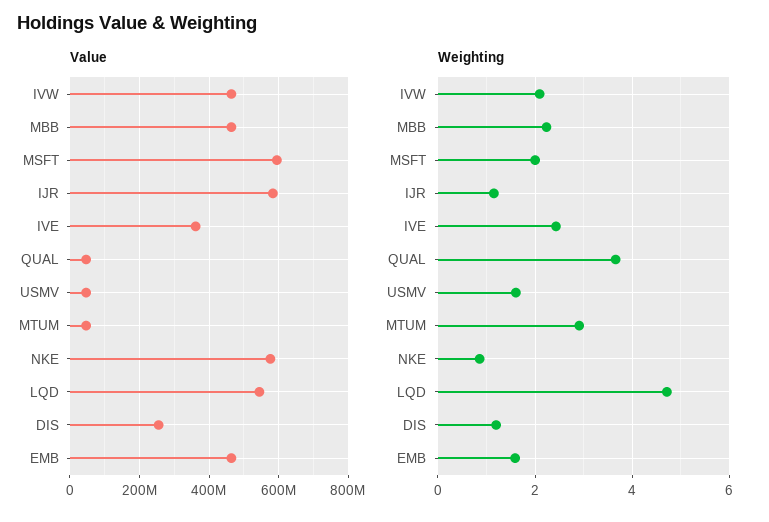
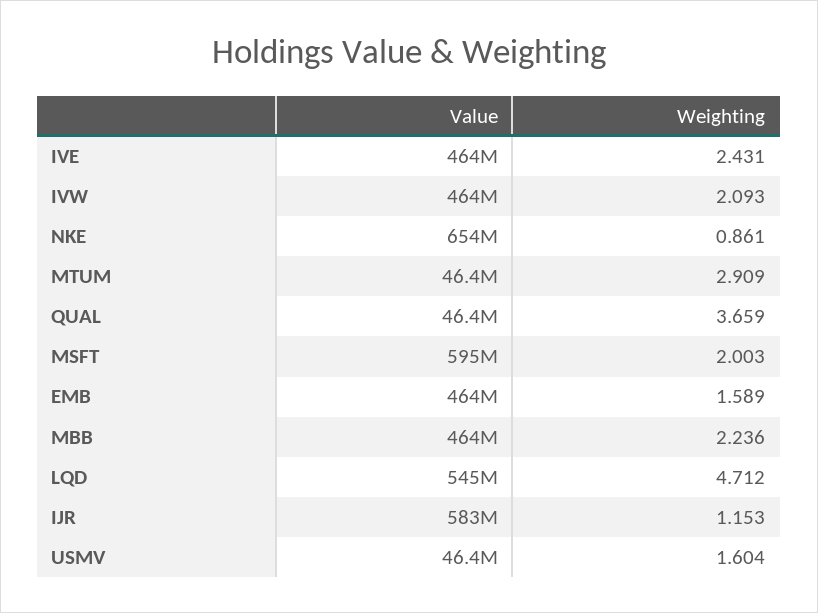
  {
    "Value": {
      "IVW": 464000000,
      "MBB": 464000000,
      "MSFT": 595000000,
      "IJR": 583000000,
-     "IVE": 360000000,
+     "IVE": 464000000,
      "QUAL": 46400000,
      "USMV": 46400000,
      "MTUM": 46400000,
-     "NKE": 580000000,
+     "NKE": 654000000,
      "LQD": 545000000,
-     "DIS": 260000000,
      "EMB": 464000000
    },
    "Weighting": {
      "IVW": 2.093,
      "MBB": 2.236,
      "MSFT": 2.003,
      "IJR": 1.153,
      "IVE": 2.431,
      "QUAL": 3.659,
      "USMV": 1.604,
      "MTUM": 2.909,
      "NKE": 0.861,
      "LQD": 4.712,
-     "DIS": 1.2,
      "EMB": 1.589
    }
  }

